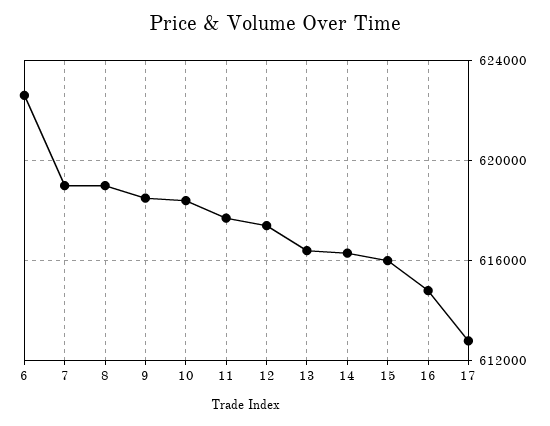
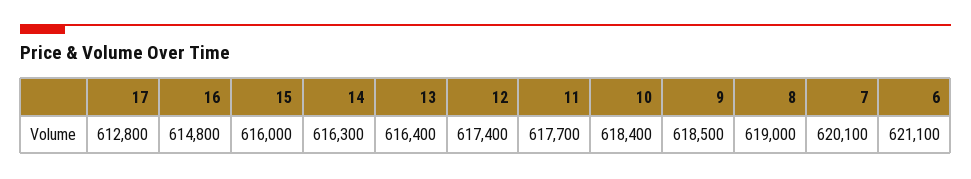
  {
-   "6": 622500,
+   "6": 621100,
-   "7": 619000,
+   "7": 620100,
    "8": 619000,
    "9": 618500,
    "10": 618400,
    "11": 617700,
    "12": 617400,
    "13": 616400,
    "14": 616300,
    "15": 616000,
    "16": 614800,
    "17": 612800
  }

